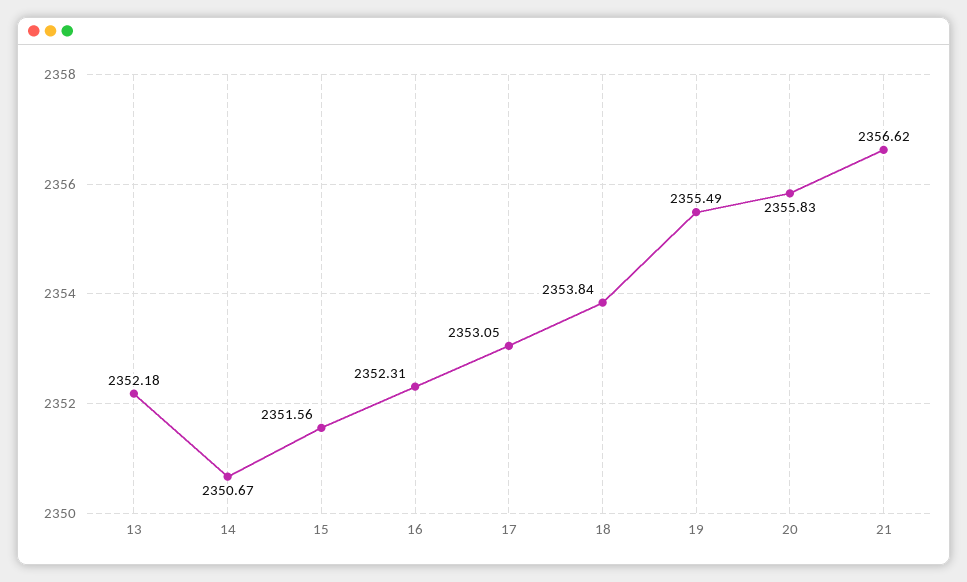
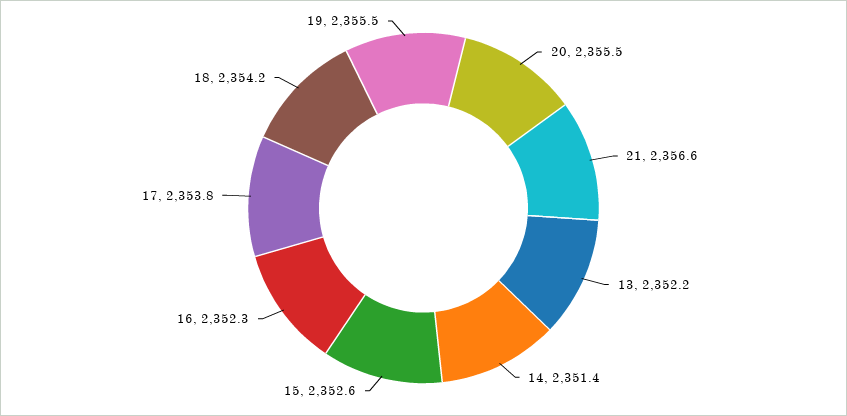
  {
    "13": 2352.18,
-   "14": 2350.67,
+   "14": 2351.4,
-   "15": 2351.56,
+   "15": 2352.6,
    "16": 2352.31,
-   "17": 2353.05,
+   "17": 2353.8,
-   "18": 2353.84,
+   "18": 2354.2,
    "19": 2355.49,
-   "20": 2355.83,
+   "20": 2355.5,
    "21": 2356.62
  }

